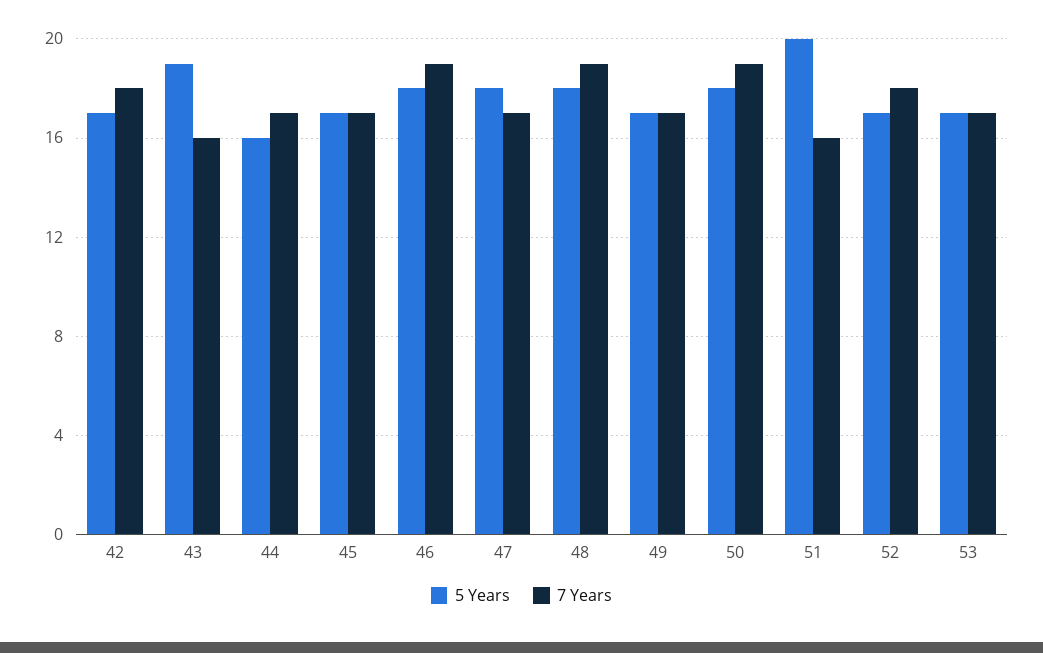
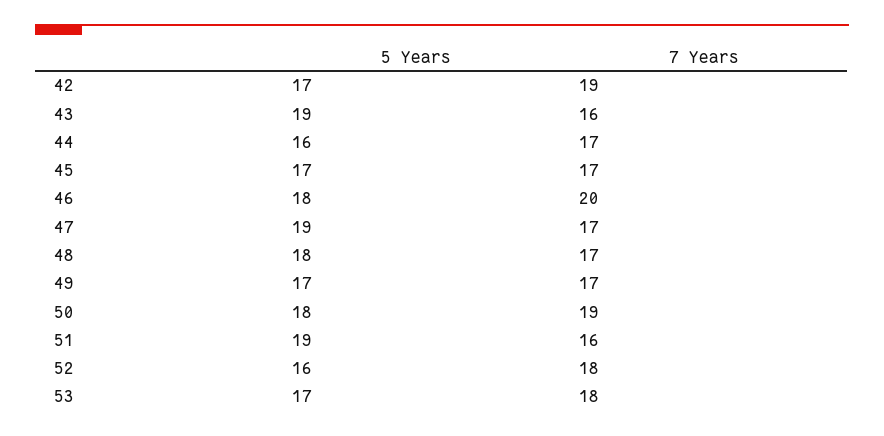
  {
    "5 Years": {
      "42": 17,
      "43": 19,
      "44": 16,
      "45": 17,
      "46": 18,
-     "47": 18,
+     "47": 19,
      "48": 18,
      "49": 17,
      "50": 18,
-     "51": 20,
+     "51": 19,
-     "52": 17,
+     "52": 16,
      "53": 17
    },
    "7 Years": {
-     "42": 18,
+     "42": 19,
      "43": 16,
      "44": 17,
      "45": 17,
-     "46": 19,
+     "46": 20,
      "47": 17,
-     "48": 19,
+     "48": 17,
      "49": 17,
      "50": 19,
      "51": 16,
      "52": 18,
-     "53": 17
+     "53": 18
    }
  }

